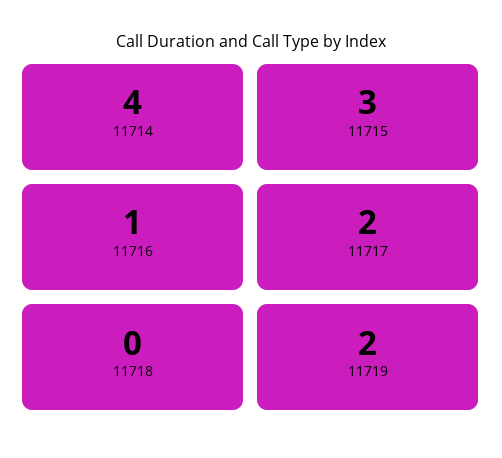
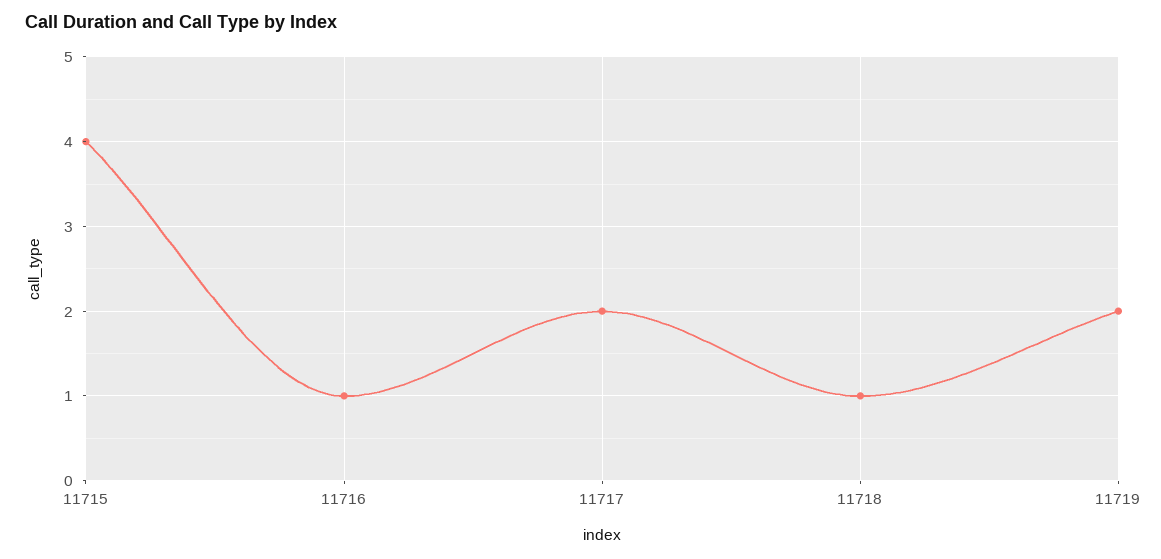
  {
-   "11714": 4,
-   "11715": 3,
+   "11715": 4,
    "11716": 1,
    "11717": 2,
-   "11718": 0,
+   "11718": 1,
    "11719": 2
  }

